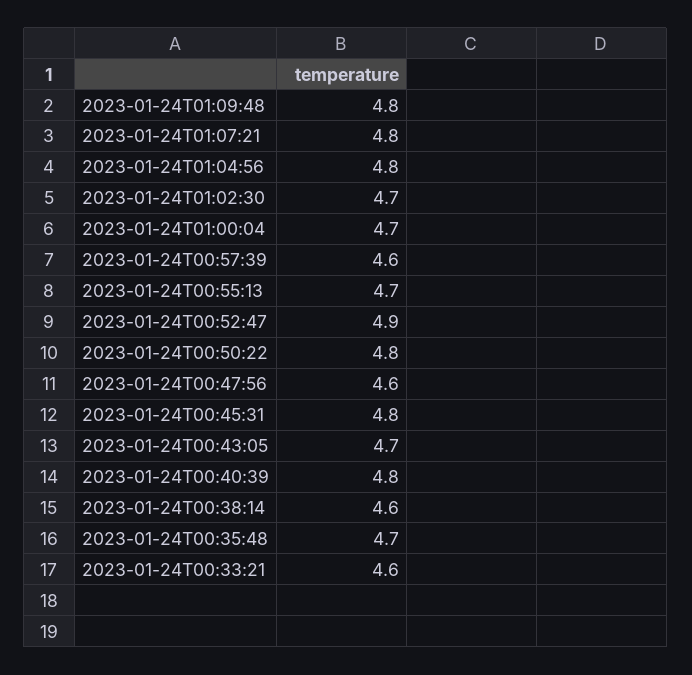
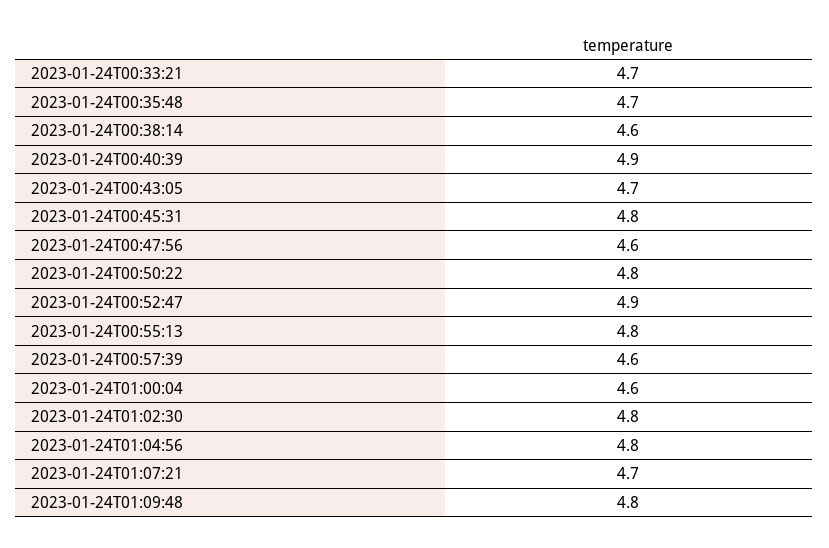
  {
    "2023-01-24T01:09:48": 4.8,
-   "2023-01-24T01:07:21": 4.8,
+   "2023-01-24T01:07:21": 4.7,
    "2023-01-24T01:04:56": 4.8,
-   "2023-01-24T01:02:30": 4.7,
+   "2023-01-24T01:02:30": 4.8,
-   "2023-01-24T01:00:04": 4.7,
+   "2023-01-24T01:00:04": 4.6,
    "2023-01-24T00:57:39": 4.6,
-   "2023-01-24T00:55:13": 4.7,
+   "2023-01-24T00:55:13": 4.8,
    "2023-01-24T00:52:47": 4.9,
    "2023-01-24T00:50:22": 4.8,
    "2023-01-24T00:47:56": 4.6,
    "2023-01-24T00:45:31": 4.8,
    "2023-01-24T00:43:05": 4.7,
-   "2023-01-24T00:40:39": 4.8,
+   "2023-01-24T00:40:39": 4.9,
    "2023-01-24T00:38:14": 4.6,
    "2023-01-24T00:35:48": 4.7,
-   "2023-01-24T00:33:21": 4.6
+   "2023-01-24T00:33:21": 4.7
  }

